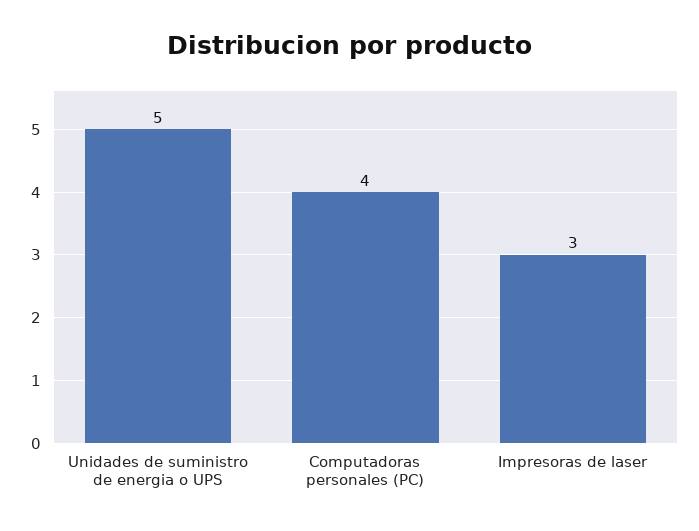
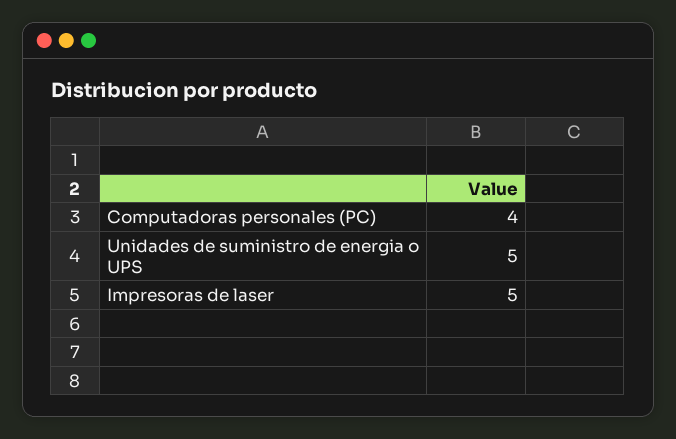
  {
    "Unidades de suministro de energia o UPS": 5,
    "Computadoras personales (PC)": 4,
-   "Impresoras de laser": 3
+   "Impresoras de laser": 5
  }

